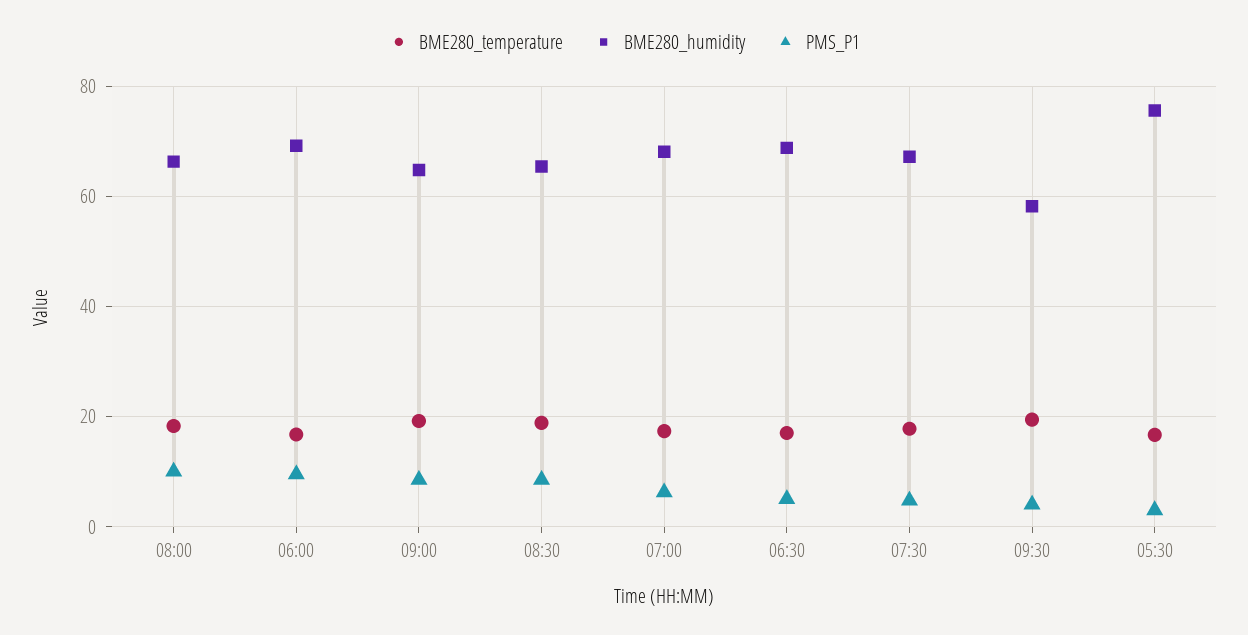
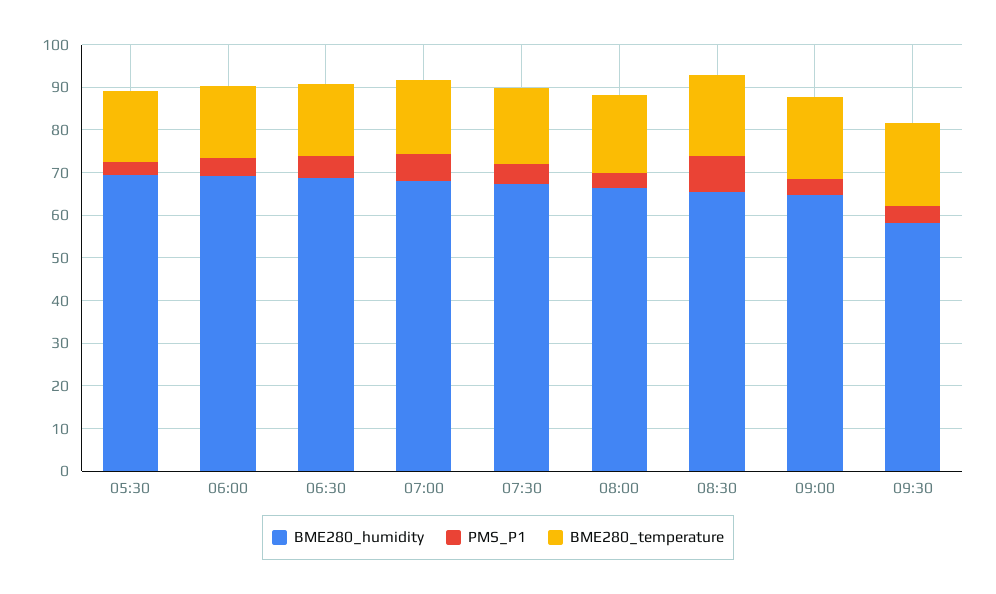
  {
    "BME280_temperature": {
      "08:00": 18,
      "06:00": 16,
      "09:00": 20,
      "08:30": 18,
      "07:00": 18,
      "06:30": 18,
      "07:30": 18,
      "09:30": 20,
      "05:30": 16
    },
    "BME280_humidity": {
      "08:00": 66,
      "06:00": 70,
      "09:00": 64,
      "08:30": 66,
      "07:00": 68,
      "06:30": 68,
      "07:30": 68,
      "09:30": 58,
-     "05:30": 76
+     "05:30": 70
    },
    "PMS_P1": {
-     "08:00": 10,
+     "08:00": 4,
-     "06:00": 10,
+     "06:00": 4,
-     "09:00": 8,
+     "09:00": 4,
      "08:30": 8,
      "07:00": 6,
      "06:30": 6,
      "07:30": 4,
      "09:30": 4,
      "05:30": 4
    }
  }

